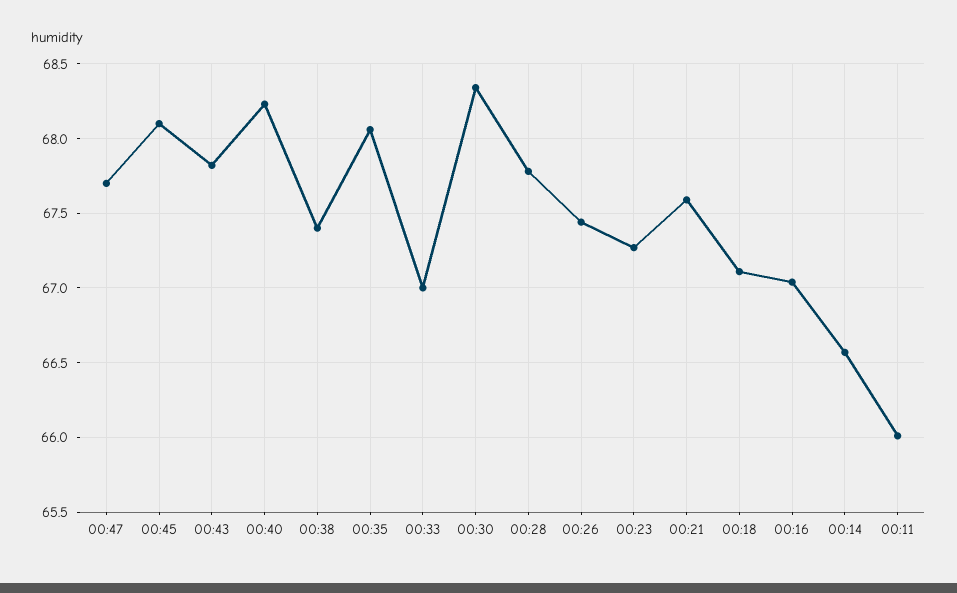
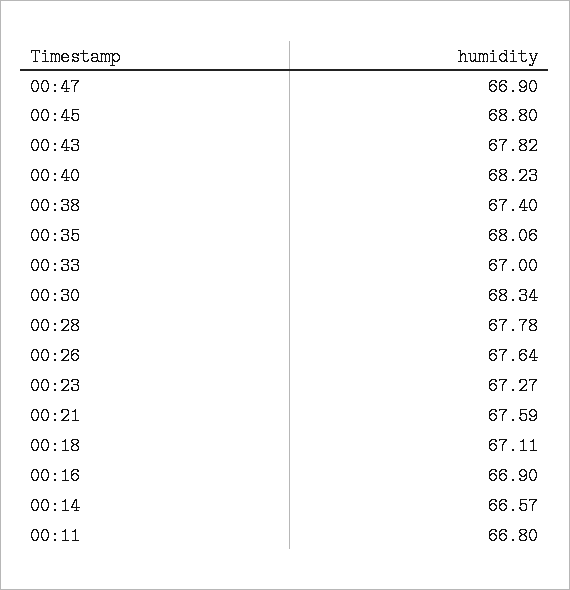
  {
-   "00:47": 67.7,
+   "00:47": 66.9,
-   "00:45": 68.1,
+   "00:45": 68.8,
    "00:43": 67.82,
    "00:40": 68.23,
    "00:38": 67.4,
    "00:35": 68.06,
    "00:33": 67,
    "00:30": 68.34,
    "00:28": 67.78,
-   "00:26": 67.45,
+   "00:26": 67.64,
    "00:23": 67.27,
    "00:21": 67.59,
    "00:18": 67.11,
-   "00:16": 67.05,
+   "00:16": 66.9,
    "00:14": 66.57,
-   "00:11": 66
+   "00:11": 66.8
  }

